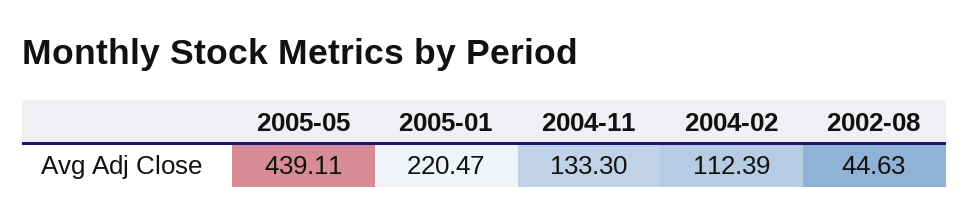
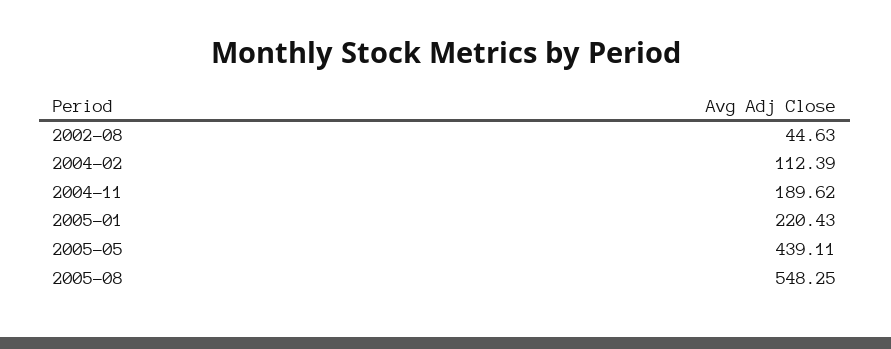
  {
    "2005-05": 439.11,
-   "2005-01": 220.47,
+   "2005-01": 220.43,
-   "2004-11": 133.3,
+   "2004-11": 189.62,
    "2004-02": 112.39,
-   "2002-08": 44.63
+   "2002-08": 44.63,
+   "2005-08": 548.25
  }

